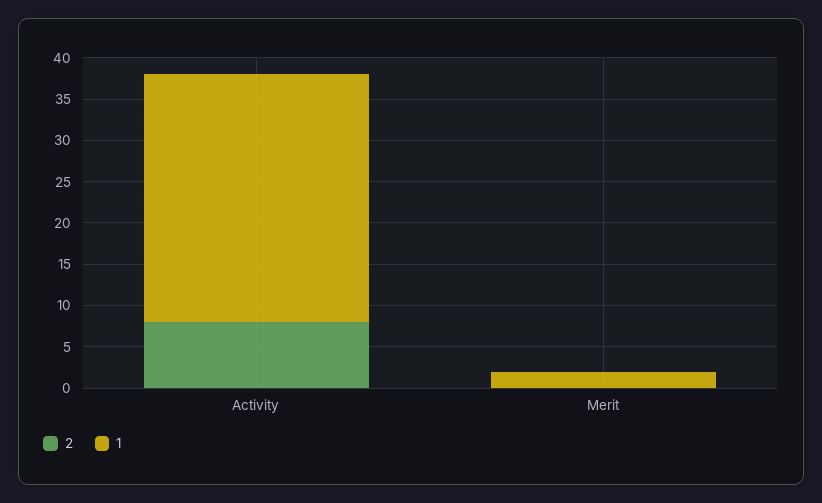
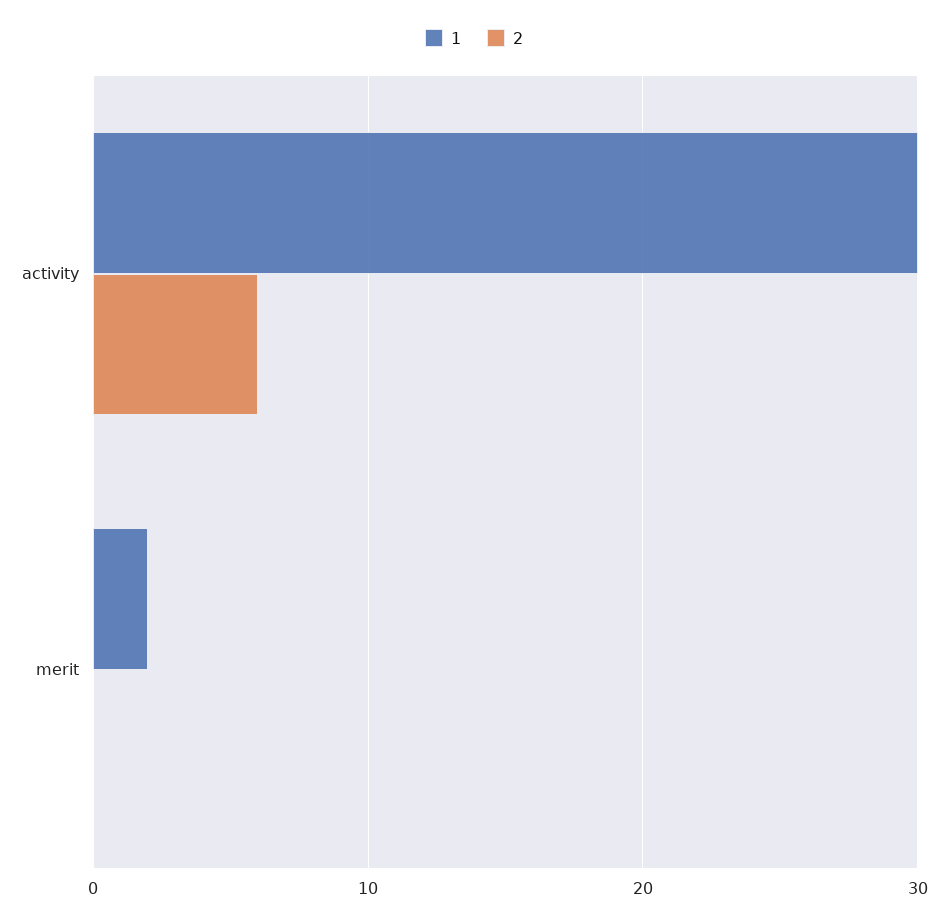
  {
    "2": {
-     "Activity": 8,
+     "Activity": 6,
      "Merit": 0
    },
    "1": {
      "Activity": 30,
      "Merit": 2
    }
  }

